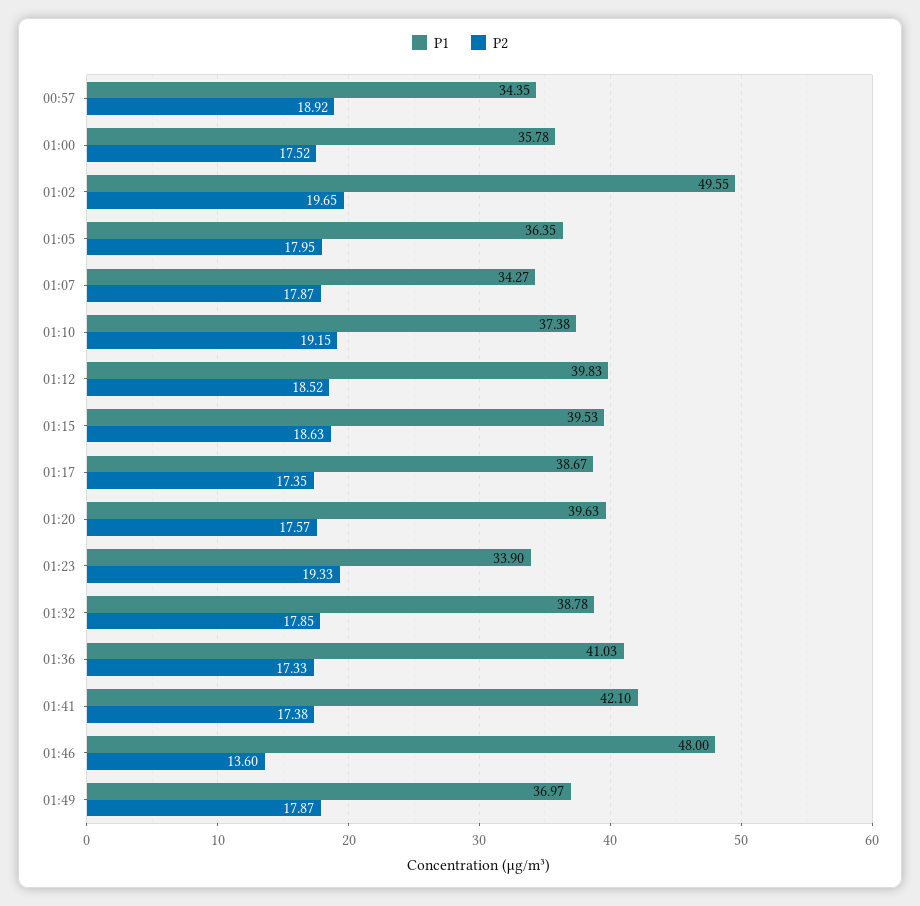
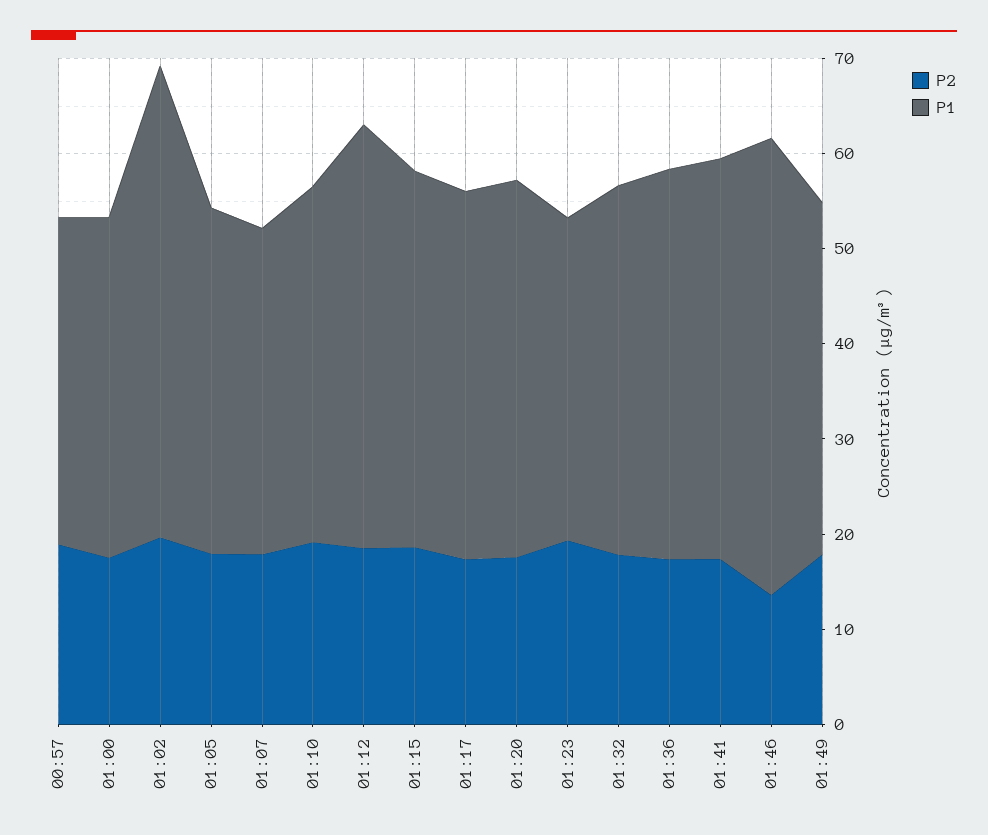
  {
    "P1": {
      "00:57": 34.35,
      "01:00": 35.78,
      "01:02": 49.55,
      "01:05": 36.35,
      "01:07": 34.27,
      "01:10": 37.38,
-     "01:12": 39.83,
+     "01:12": 44,
      "01:15": 39.53,
      "01:17": 38.67,
      "01:20": 39.63,
      "01:23": 33.9,
      "01:32": 38.78,
      "01:36": 41.03,
      "01:41": 42.1,
      "01:46": 48,
      "01:49": 36.97
    },
    "P2": {
      "00:57": 18.92,
      "01:00": 17.52,
      "01:02": 19.65,
      "01:05": 17.95,
      "01:07": 17.87,
      "01:10": 19.15,
      "01:12": 18.52,
      "01:15": 18.63,
      "01:17": 17.35,
      "01:20": 17.57,
      "01:23": 19.33,
      "01:32": 17.85,
      "01:36": 17.33,
      "01:41": 17.38,
      "01:46": 13.6,
      "01:49": 17.87
    }
  }

